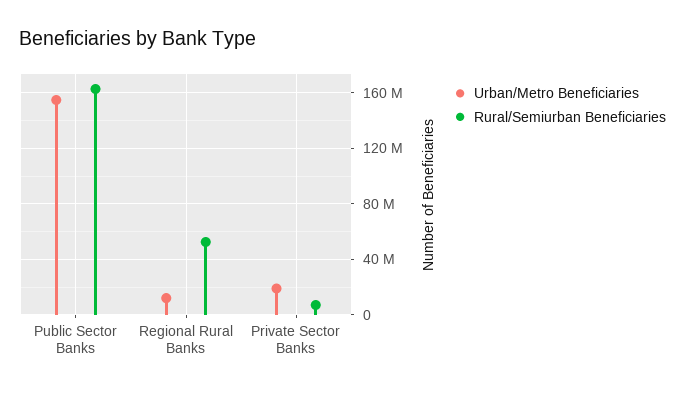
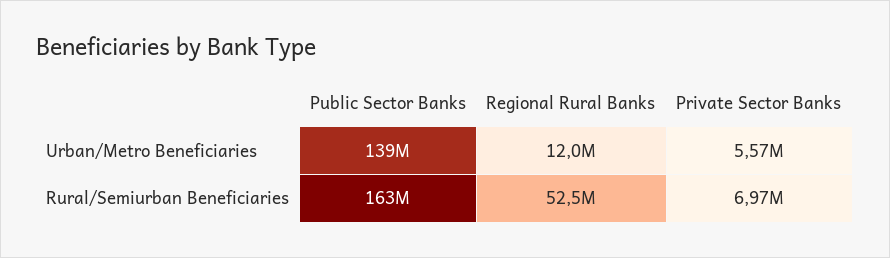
  {
    "Urban/Metro Beneficiaries": {
-     "Public Sector Banks": 155000000,
+     "Public Sector Banks": 139000000,
      "Regional Rural Banks": 12000000,
-     "Private Sector Banks": 20000000
+     "Private Sector Banks": 5570000
    },
    "Rural/Semiurban Beneficiaries": {
      "Public Sector Banks": 163000000,
      "Regional Rural Banks": 52500000,
      "Private Sector Banks": 6970000
    }
  }

